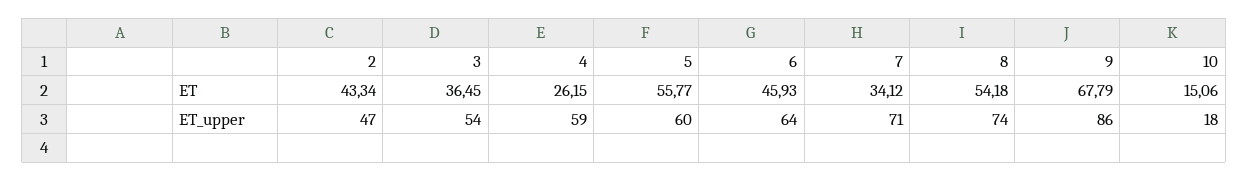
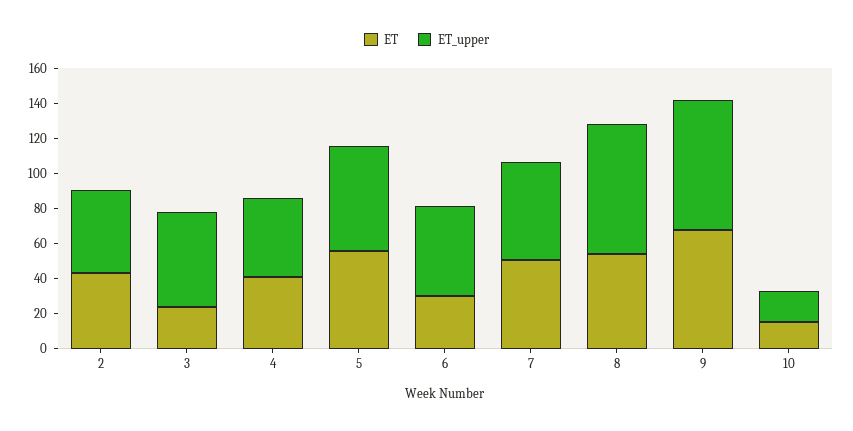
  {
    "ET": {
      "2": 43.34,
-     "3": 36.45,
+     "3": 25,
-     "4": 26.15,
+     "4": 40,
      "5": 55.77,
-     "6": 45.93,
+     "6": 30,
-     "7": 34.12,
+     "7": 50,
      "8": 54.18,
      "9": 67.79,
      "10": 15.06
    },
    "ET_upper": {
      "2": 47,
      "3": 54,
-     "4": 59,
+     "4": 45,
      "5": 60,
-     "6": 64,
+     "6": 50,
-     "7": 71,
+     "7": 55,
      "8": 74,
-     "9": 86,
+     "9": 75,
      "10": 18
    }
  }

